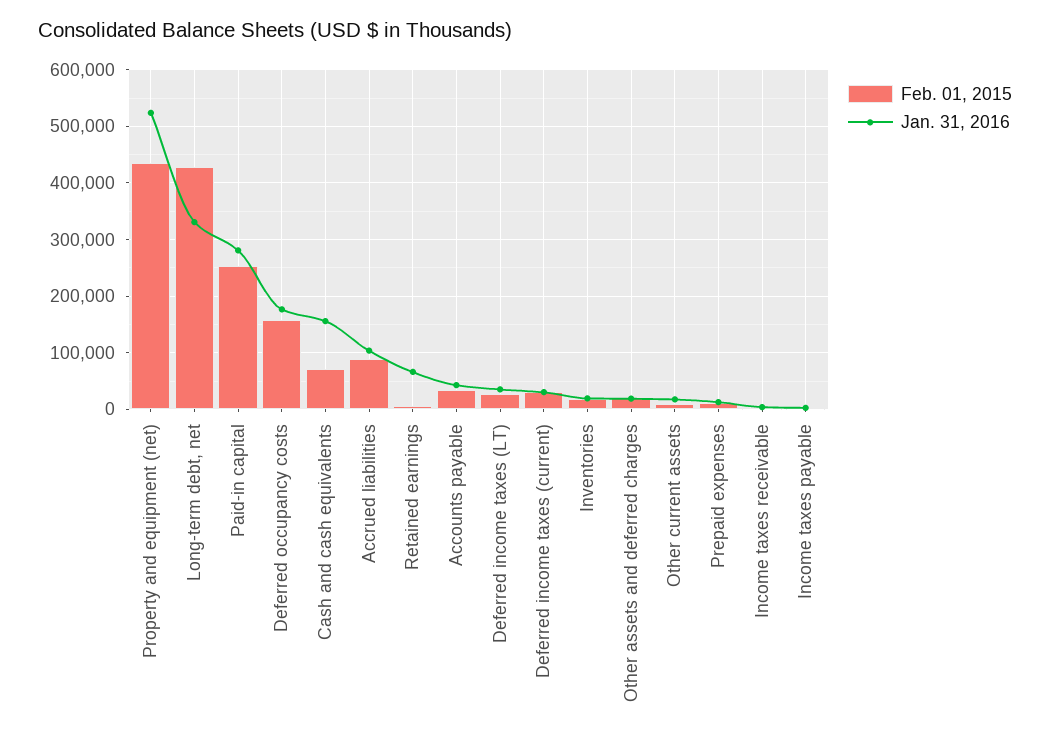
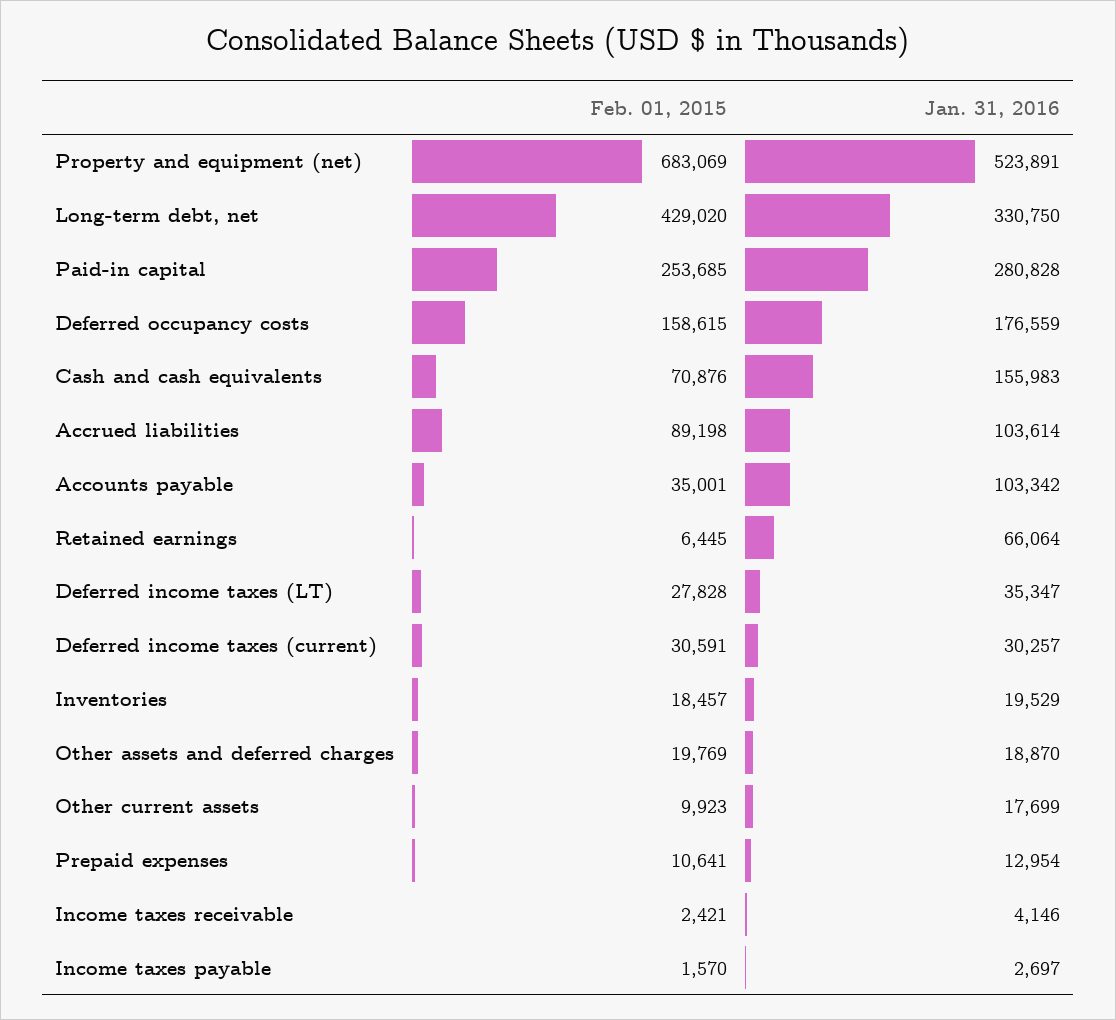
  {
    "Feb. 01, 2015": {
-     "Property and equipment (net)": 440000,
+     "Property and equipment (net)": 683069,
      "Long-term debt, net": 429020,
      "Paid-in capital": 253685,
      "Deferred occupancy costs": 158615,
      "Cash and cash equivalents": 70876,
      "Accrued liabilities": 89198,
      "Retained earnings": 6445,
      "Accounts payable": 35001,
      "Deferred income taxes (LT)": 27828,
      "Deferred income taxes (current)": 30591,
      "Inventories": 18457,
      "Other assets and deferred charges": 19769,
      "Other current assets": 9923,
      "Prepaid expenses": 10641,
      "Income taxes receivable": 2421,
      "Income taxes payable": 1570
    },
    "Jan. 31, 2016": {
      "Property and equipment (net)": 523891,
      "Long-term debt, net": 330750,
      "Paid-in capital": 280828,
      "Deferred occupancy costs": 176559,
      "Cash and cash equivalents": 155983,
      "Accrued liabilities": 103614,
      "Retained earnings": 66064,
-     "Accounts payable": 40000,
+     "Accounts payable": 103342,
      "Deferred income taxes (LT)": 35347,
      "Deferred income taxes (current)": 30257,
      "Inventories": 19529,
      "Other assets and deferred charges": 18870,
      "Other current assets": 17699,
      "Prepaid expenses": 12954,
      "Income taxes receivable": 4146,
      "Income taxes payable": 2697
    }
  }

